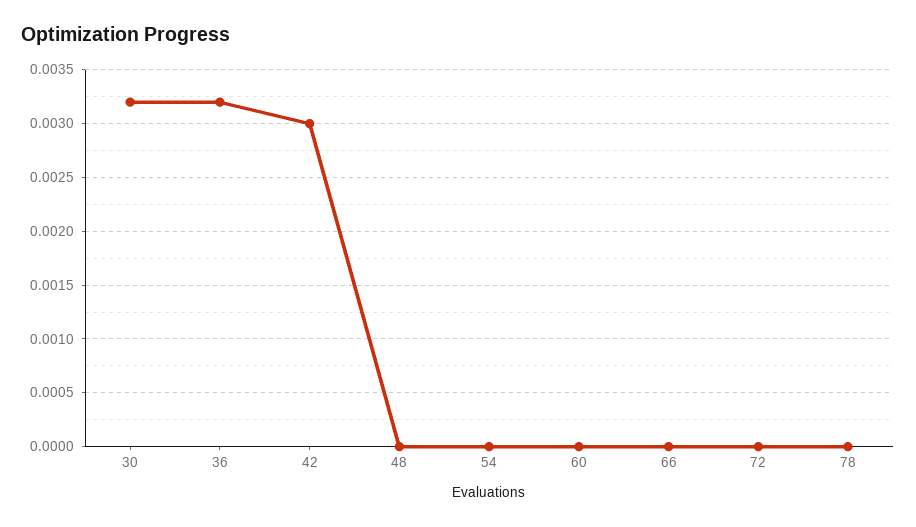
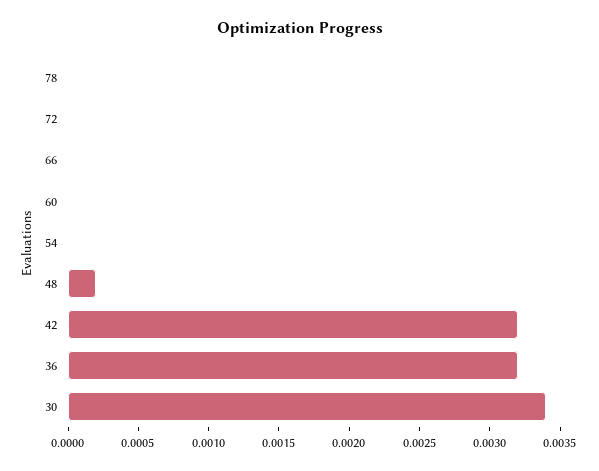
  {
-   "30": 0.0032,
+   "30": 0.0034,
    "36": 0.0032,
-   "42": 0.003,
+   "42": 0.0032,
-   "48": 0,
+   "48": 0.0002,
    "54": 0,
    "60": 0,
    "66": 0,
    "72": 0,
    "78": 0
  }

